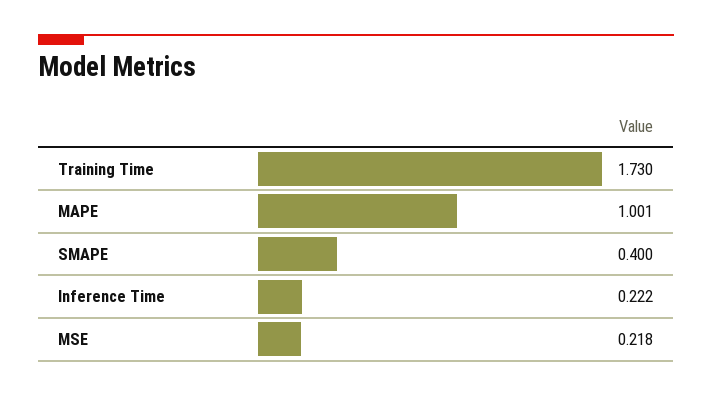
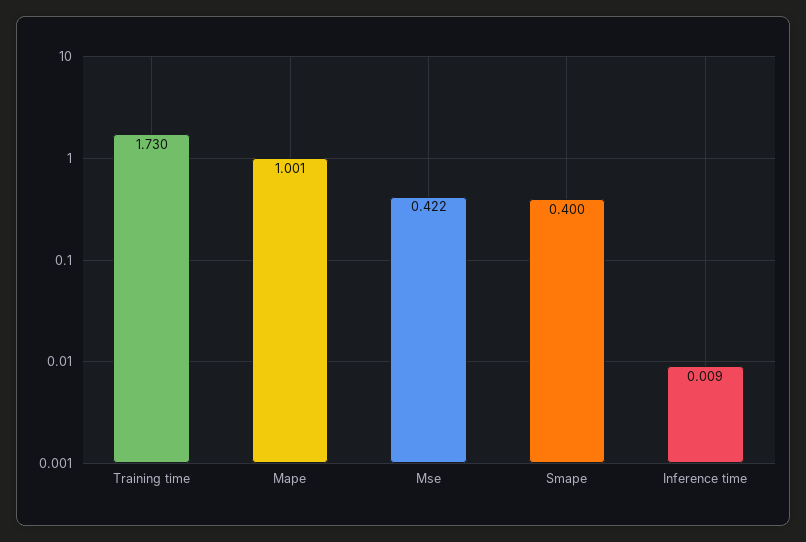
  {
    "Training Time": 1.73,
    "MAPE": 1.001,
    "SMAPE": 0.4,
-   "Inference Time": 0.222,
+   "Inference Time": 0.009,
-   "MSE": 0.218
+   "MSE": 0.422
  }

